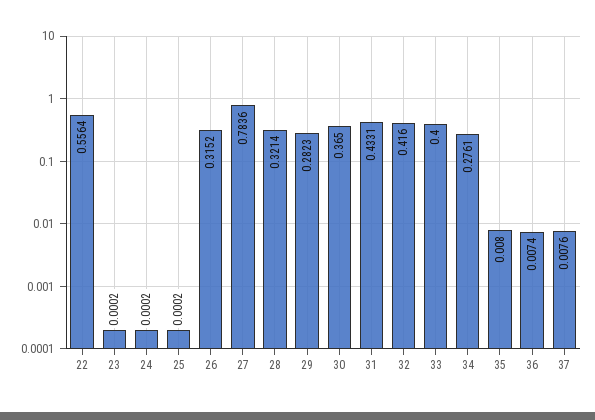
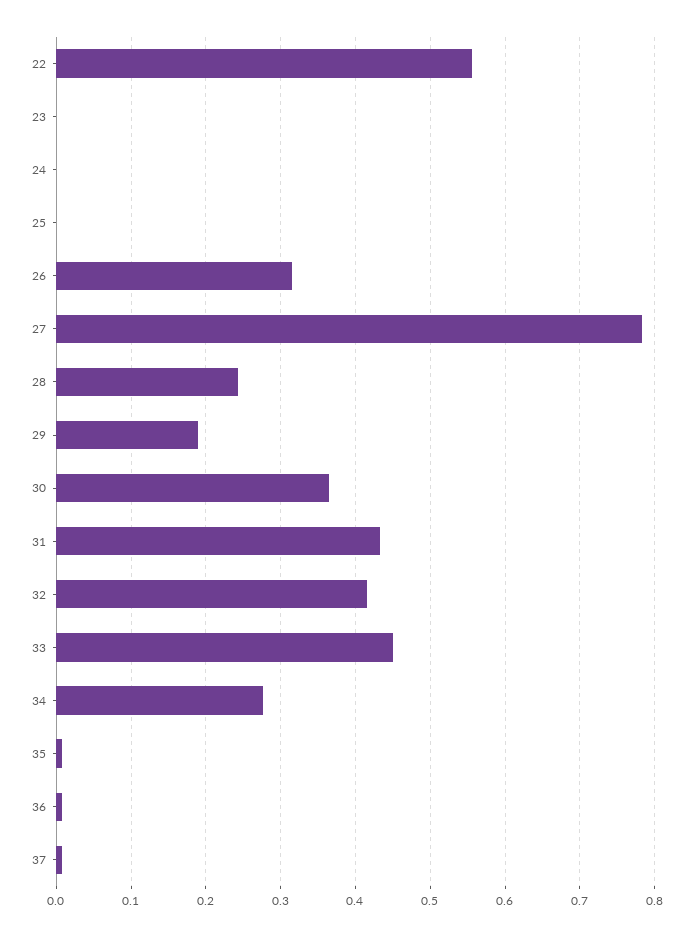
  {
    "22": 0.5564,
    "23": 0.0002,
    "24": 0.0002,
    "25": 0.0002,
    "26": 0.3152,
    "27": 0.7836,
-   "28": 0.3214,
+   "28": 0.24,
-   "29": 0.2823,
+   "29": 0.19,
    "30": 0.365,
    "31": 0.4331,
    "32": 0.416,
-   "33": 0.4,
+   "33": 0.45,
    "34": 0.2761,
    "35": 0.008,
    "36": 0.0074,
    "37": 0.0076
  }

